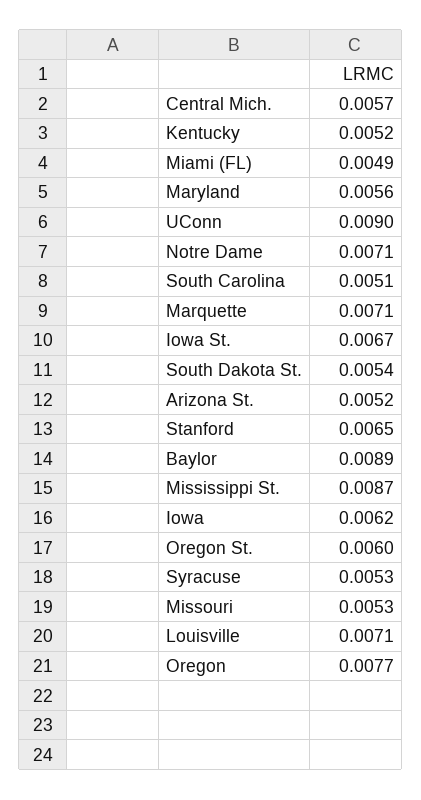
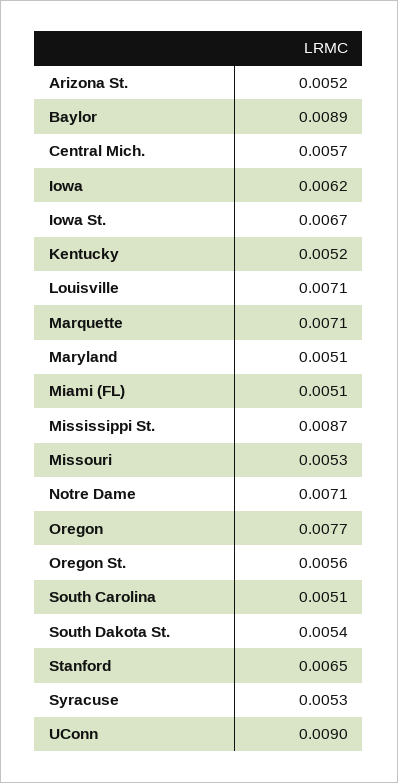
  {
    "Central Mich.": 0.0057,
    "Kentucky": 0.0052,
-   "Miami (FL)": 0.0049,
+   "Miami (FL)": 0.0051,
-   "Maryland": 0.0056,
+   "Maryland": 0.0051,
    "UConn": 0.009,
    "Notre Dame": 0.0071,
    "South Carolina": 0.0051,
    "Marquette": 0.0071,
    "Iowa St.": 0.0067,
    "South Dakota St.": 0.0054,
    "Arizona St.": 0.0052,
    "Stanford": 0.0065,
    "Baylor": 0.0089,
    "Mississippi St.": 0.0087,
    "Iowa": 0.0062,
-   "Oregon St.": 0.006,
+   "Oregon St.": 0.0056,
    "Syracuse": 0.0053,
    "Missouri": 0.0053,
    "Louisville": 0.0071,
    "Oregon": 0.0077
  }

